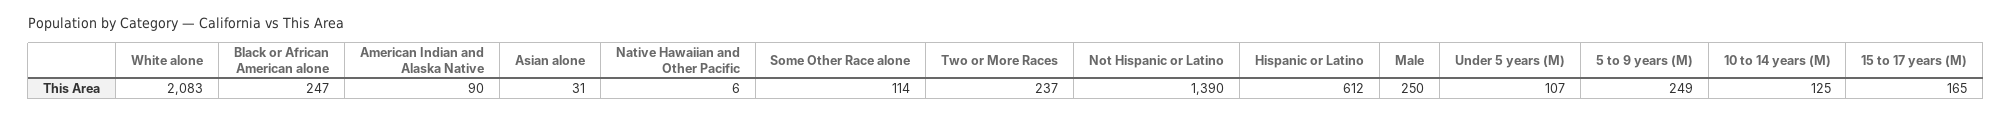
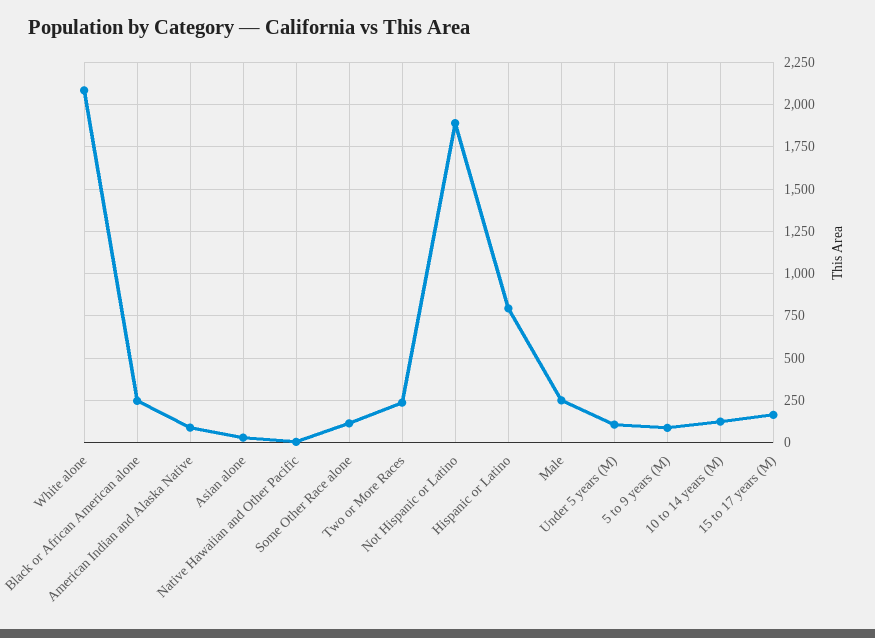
  {
    "White alone": 2083,
    "Black or African American alone": 247,
    "American Indian and Alaska Native": 90,
    "Asian alone": 31,
    "Native Hawaiian and Other Pacific": 6,
    "Some Other Race alone": 114,
    "Two or More Races": 237,
-   "Not Hispanic or Latino": 1390,
+   "Not Hispanic or Latino": 1900,
-   "Hispanic or Latino": 612,
+   "Hispanic or Latino": 800,
    "Male": 250,
    "Under 5 years (M)": 107,
-   "5 to 9 years (M)": 249,
+   "5 to 9 years (M)": 100,
    "10 to 14 years (M)": 125,
    "15 to 17 years (M)": 165
  }

